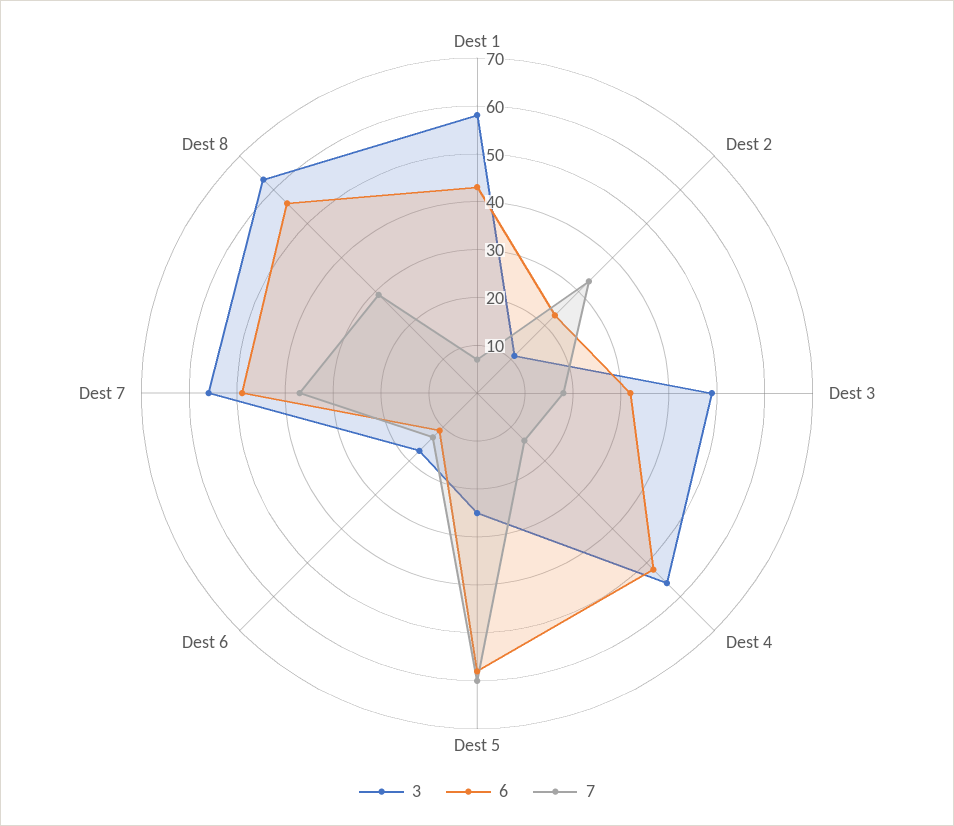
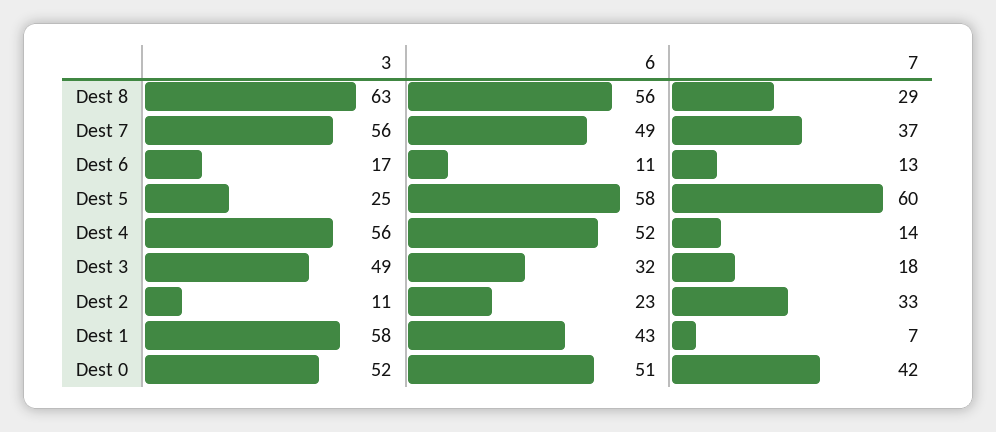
  {
    "3": {
      "Dest 1": 58,
      "Dest 2": 11,
      "Dest 3": 49,
      "Dest 4": 56,
      "Dest 5": 25,
      "Dest 6": 17,
      "Dest 7": 56,
-     "Dest 8": 63
+     "Dest 8": 63,
+     "Dest 0": 52
    },
    "6": {
      "Dest 1": 43,
      "Dest 2": 23,
      "Dest 3": 32,
      "Dest 4": 52,
      "Dest 5": 58,
      "Dest 6": 11,
      "Dest 7": 49,
-     "Dest 8": 56
+     "Dest 8": 56,
+     "Dest 0": 51
    },
    "7": {
      "Dest 1": 7,
      "Dest 2": 33,
      "Dest 3": 18,
      "Dest 4": 14,
      "Dest 5": 60,
      "Dest 6": 13,
      "Dest 7": 37,
-     "Dest 8": 29
+     "Dest 8": 29,
+     "Dest 0": 42
    }
  }

